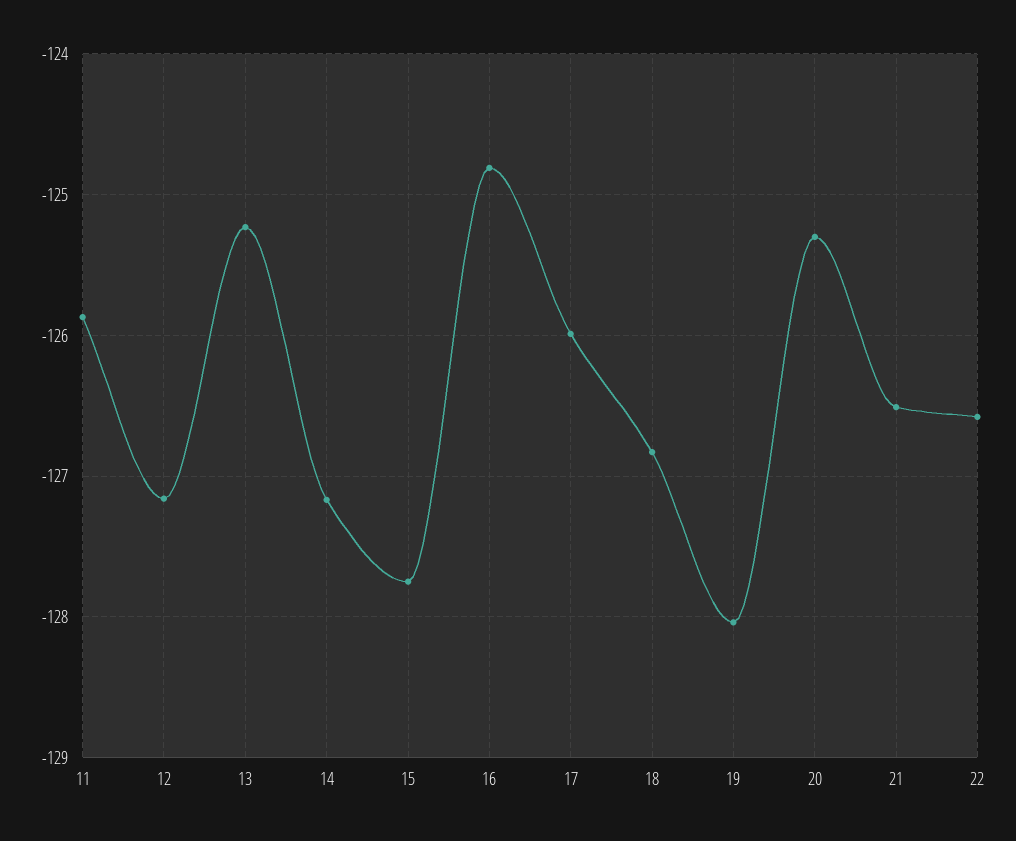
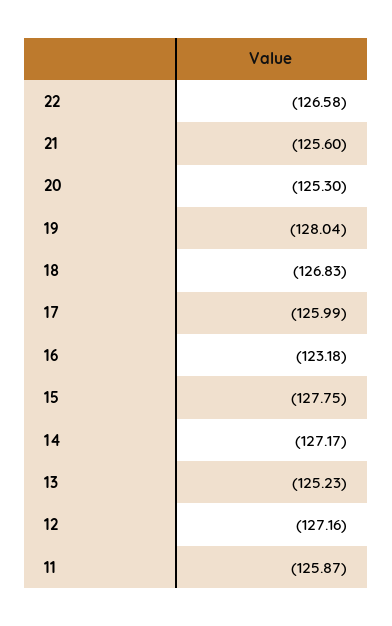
  {
    "11": -125.87,
    "12": -127.16,
    "13": -125.23,
    "14": -127.17,
    "15": -127.75,
-   "16": -124.8,
+   "16": -123.18,
    "17": -125.99,
    "18": -126.83,
    "19": -128.04,
    "20": -125.3,
-   "21": -126.5,
+   "21": -125.6,
    "22": -126.58
  }

